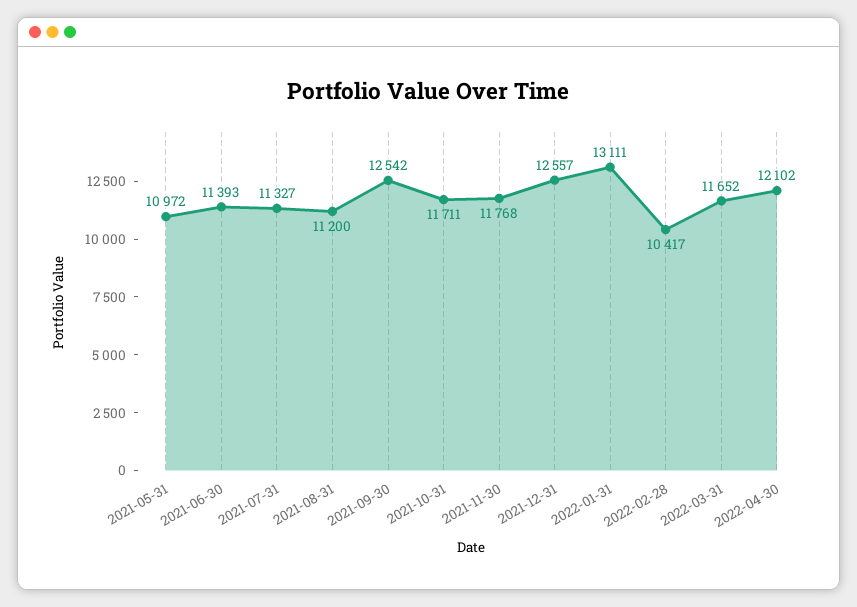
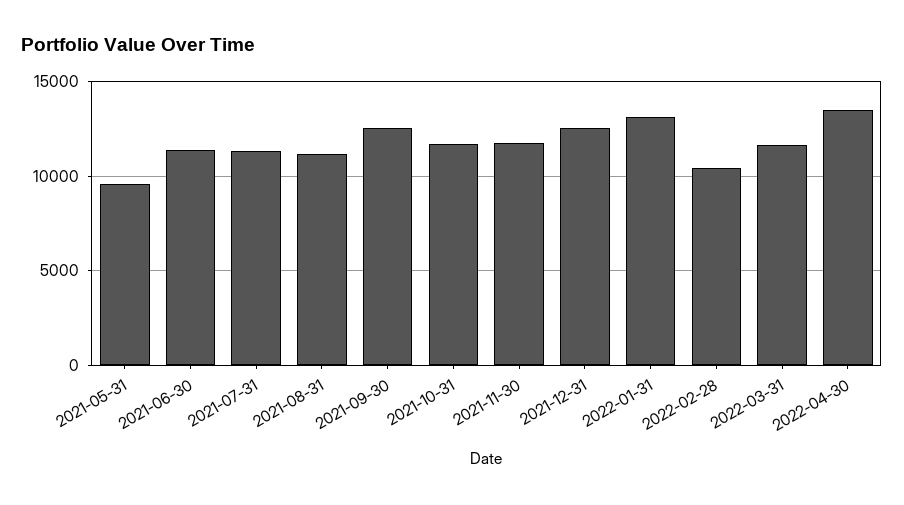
  {
-   "2021-05-31": 10972,
+   "2021-05-31": 9500,
    "2021-06-30": 11393,
    "2021-07-31": 11327,
    "2021-08-31": 11200,
    "2021-09-30": 12542,
    "2021-10-31": 11711,
    "2021-11-30": 11768,
    "2021-12-31": 12557,
    "2022-01-31": 13111,
    "2022-02-28": 10417,
    "2022-03-31": 11652,
-   "2022-04-30": 12102
+   "2022-04-30": 13500
  }

